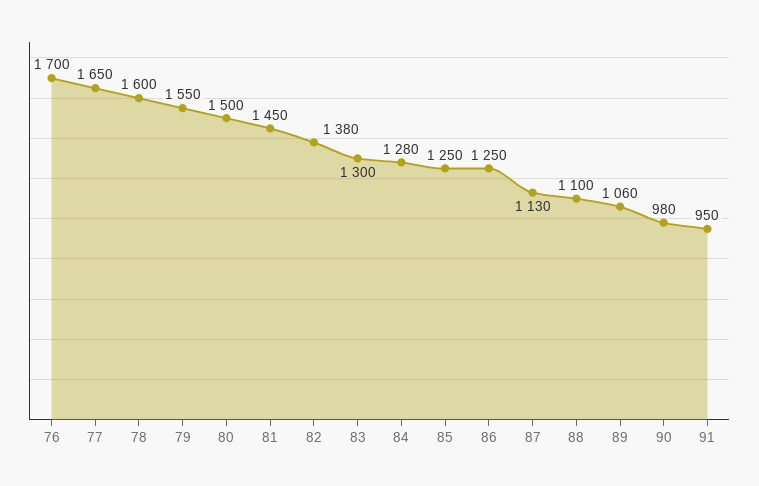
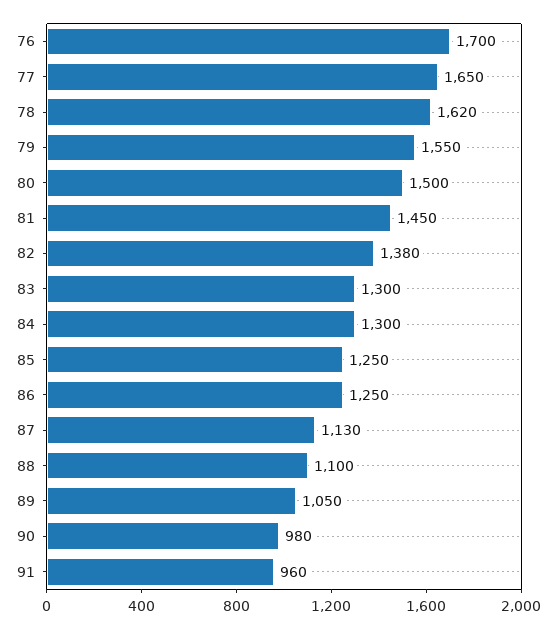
  {
    "76": 1700,
    "77": 1650,
-   "78": 1600,
+   "78": 1620,
    "79": 1550,
    "80": 1500,
    "81": 1450,
    "82": 1380,
    "83": 1300,
-   "84": 1280,
+   "84": 1300,
    "85": 1250,
    "86": 1250,
    "87": 1130,
    "88": 1100,
-   "89": 1060,
+   "89": 1050,
    "90": 980,
-   "91": 950
+   "91": 960
  }

